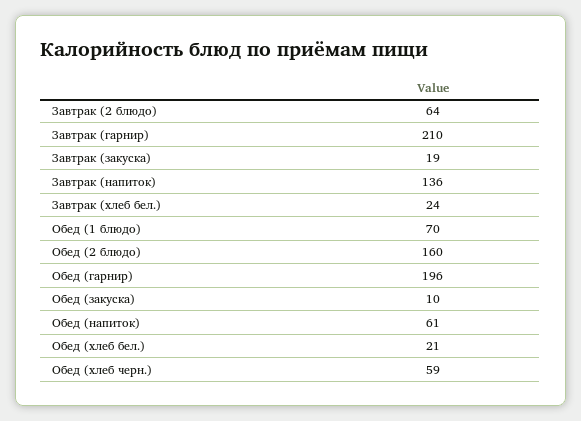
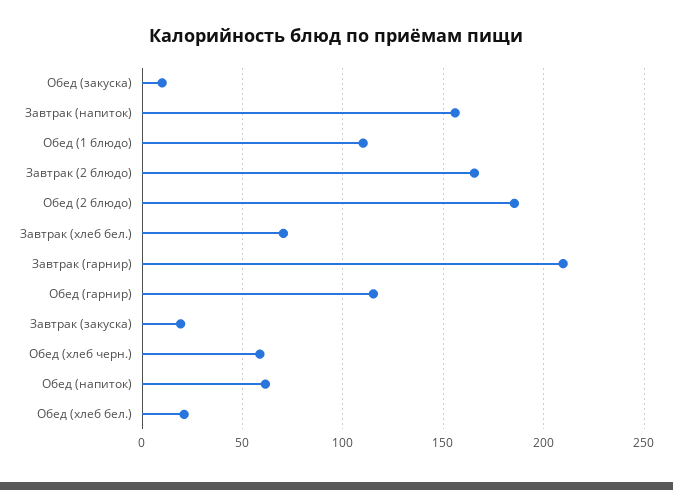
  {
-   "Завтрак (2 блюдо)": 64,
+   "Завтрак (2 блюдо)": 165,
    "Завтрак (гарнир)": 210,
    "Завтрак (закуска)": 19,
-   "Завтрак (напиток)": 136,
+   "Завтрак (напиток)": 155,
-   "Завтрак (хлеб бел.)": 24,
+   "Завтрак (хлеб бел.)": 70,
-   "Обед (1 блюдо)": 70,
+   "Обед (1 блюдо)": 110,
-   "Обед (2 блюдо)": 160,
+   "Обед (2 блюдо)": 185,
-   "Обед (гарнир)": 196,
+   "Обед (гарнир)": 115,
    "Обед (закуска)": 10,
    "Обед (напиток)": 61,
    "Обед (хлеб бел.)": 21,
    "Обед (хлеб черн.)": 59
  }

